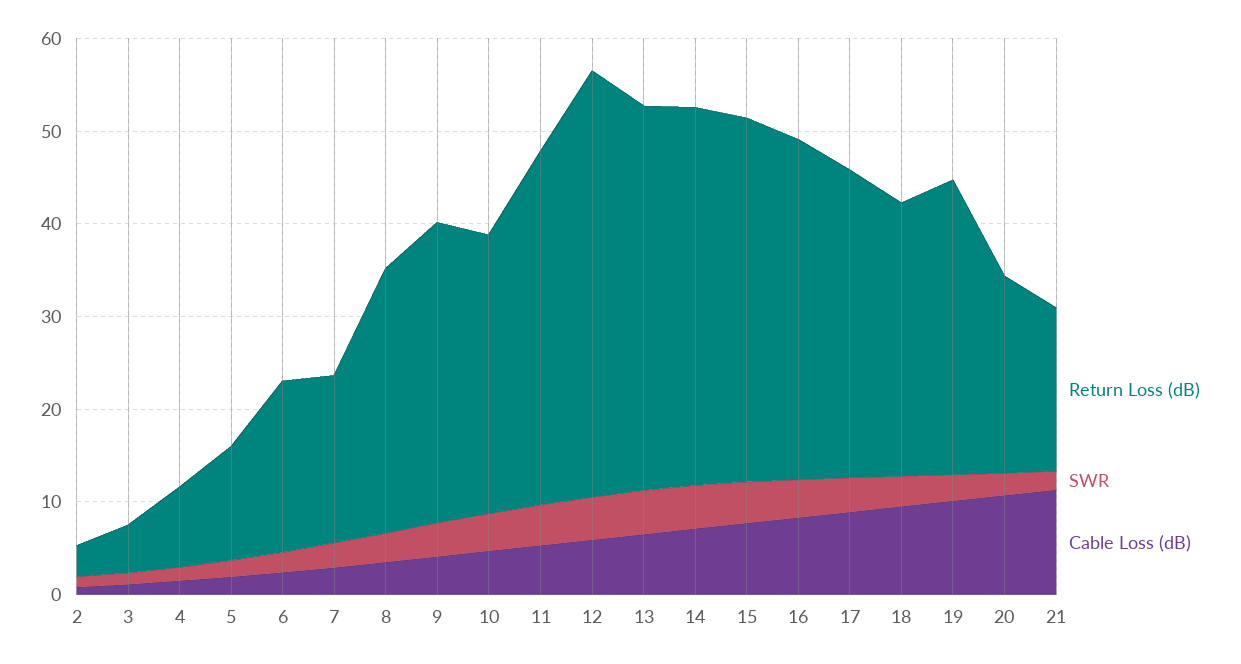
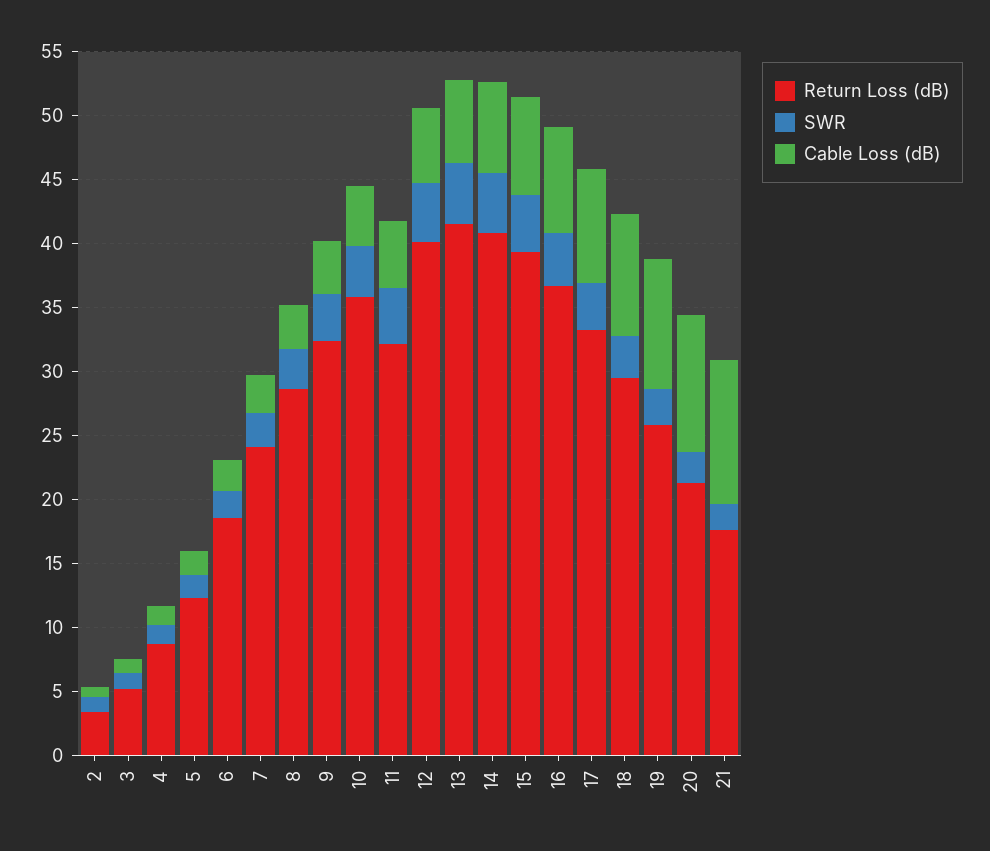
  {
    "Return Loss (dB)": {
      "2": 3,
      "3": 5,
      "4": 9,
      "5": 12,
      "6": 19,
-     "7": 18,
+     "7": 24,
      "8": 29,
      "9": 32,
-     "10": 30,
+     "10": 36,
-     "11": 38,
+     "11": 32,
-     "12": 46,
+     "12": 40,
      "13": 42,
      "14": 41,
      "15": 39,
      "16": 37,
      "17": 33,
      "18": 30,
-     "19": 32,
+     "19": 26,
      "20": 21,
      "21": 18
    },
    "SWR": {
      "2": 1,
      "3": 1,
      "4": 1,
      "5": 2,
      "6": 2,
      "7": 3,
      "8": 3,
      "9": 4,
      "10": 4,
      "11": 4,
      "12": 5,
      "13": 5,
      "14": 5,
      "15": 4,
      "16": 4,
      "17": 4,
      "18": 3,
      "19": 3,
      "20": 2,
      "21": 2
    },
    "Cable Loss (dB)": {
      "2": 1,
      "3": 1,
      "4": 2,
      "5": 2,
      "6": 2,
      "7": 3,
      "8": 4,
      "9": 4,
      "10": 5,
      "11": 5,
      "12": 6,
      "13": 7,
      "14": 7,
      "15": 8,
      "16": 8,
      "17": 9,
      "18": 10,
      "19": 10,
      "20": 11,
      "21": 11
    }
  }

